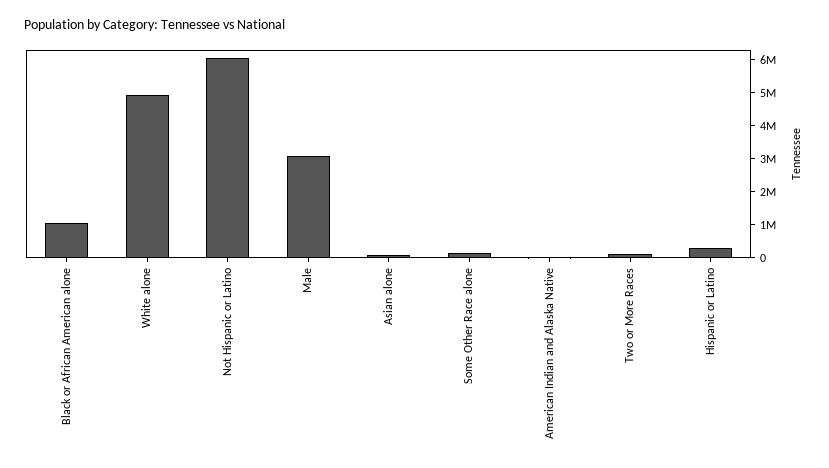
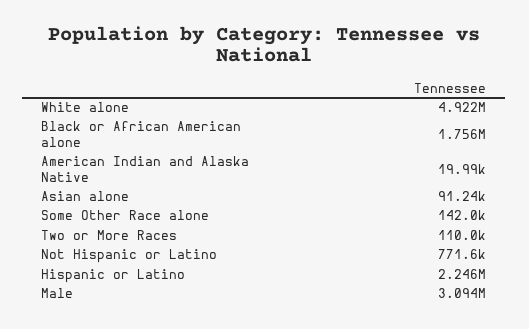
  {
-   "Black or African American alone": 1000000,
+   "Black or African American alone": 1756000,
    "White alone": 4922000,
-   "Not Hispanic or Latino": 6000000,
+   "Not Hispanic or Latino": 771600,
    "Male": 3094000,
    "Asian alone": 91240,
    "Some Other Race alone": 142000,
    "American Indian and Alaska Native": 19990,
    "Two or More Races": 110000,
-   "Hispanic or Latino": 250000
+   "Hispanic or Latino": 2246000
  }

